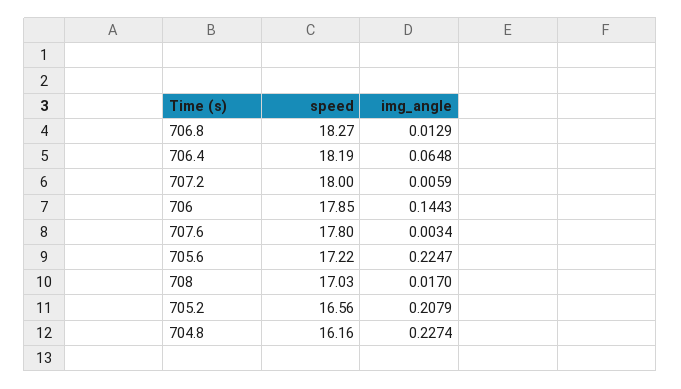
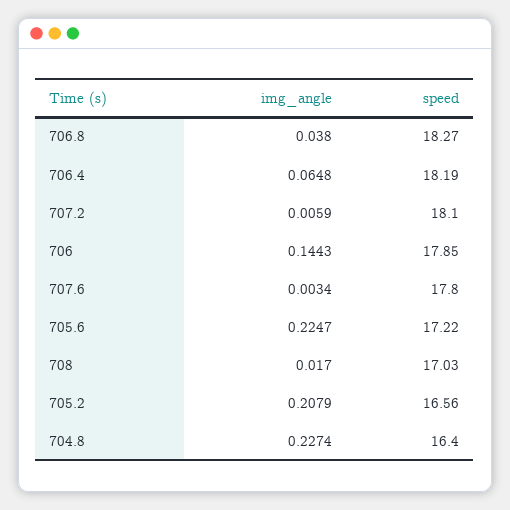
  {
    "speed": {
      "706.8": 18.27,
      "706.4": 18.19,
-     "707.2": 18,
+     "707.2": 18.1,
      "706": 17.85,
      "707.6": 17.8,
      "705.6": 17.22,
      "708": 17.03,
      "705.2": 16.56,
-     "704.8": 16.16
+     "704.8": 16.4
    },
    "img_angle": {
-     "706.8": 0.0129,
+     "706.8": 0.038,
      "706.4": 0.0648,
      "707.2": 0.0059,
      "706": 0.1443,
      "707.6": 0.0034,
      "705.6": 0.2247,
      "708": 0.017,
      "705.2": 0.2079,
      "704.8": 0.2274
    }
  }

